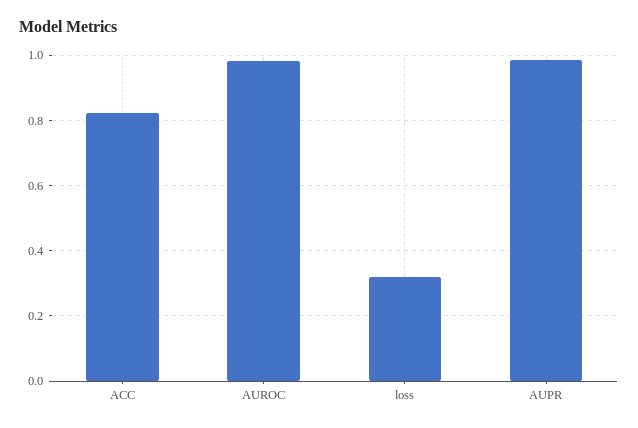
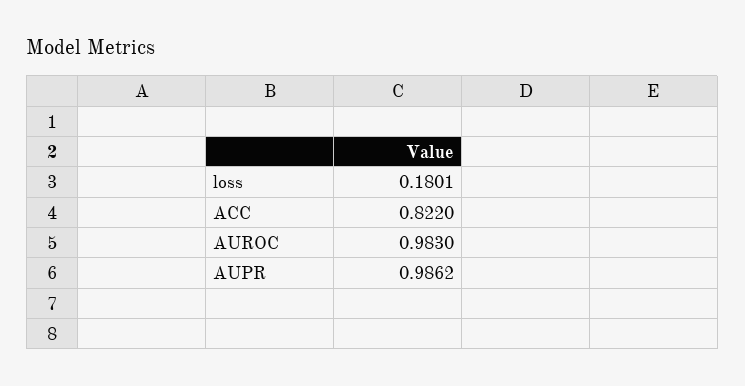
  {
    "ACC": 0.822,
    "AUROC": 0.983,
-   "loss": 0.32,
+   "loss": 0.1801,
    "AUPR": 0.9862
  }

